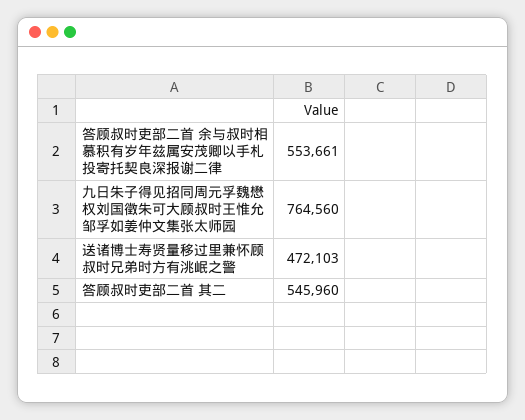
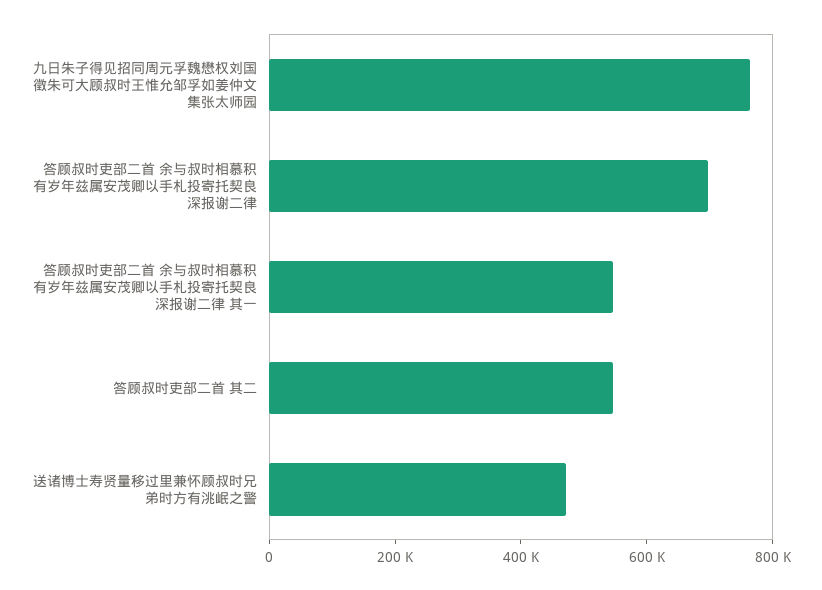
  {
-   "答顾叔时吏部二首 余与叔时相慕积有岁年兹属安茂卿以手札投寄托契良深报谢二律": 553661,
+   "答顾叔时吏部二首 余与叔时相慕积有岁年兹属安茂卿以手札投寄托契良深报谢二律": 700000,
    "九日朱子得见招同周元孚魏懋权刘国徵朱可大顾叔时王惟允邹孚如姜仲文集张太师园": 764560,
    "送诸博士寿贤量移过里兼怀顾叔时兄弟时方有洮岷之警": 472103,
-   "答顾叔时吏部二首 其二": 545960
+   "答顾叔时吏部二首 其二": 545960,
+   "答顾叔时吏部二首 余与叔时相慕积有岁年兹属安茂卿以手札投寄托契良深报谢二律 其一": 550000
  }

